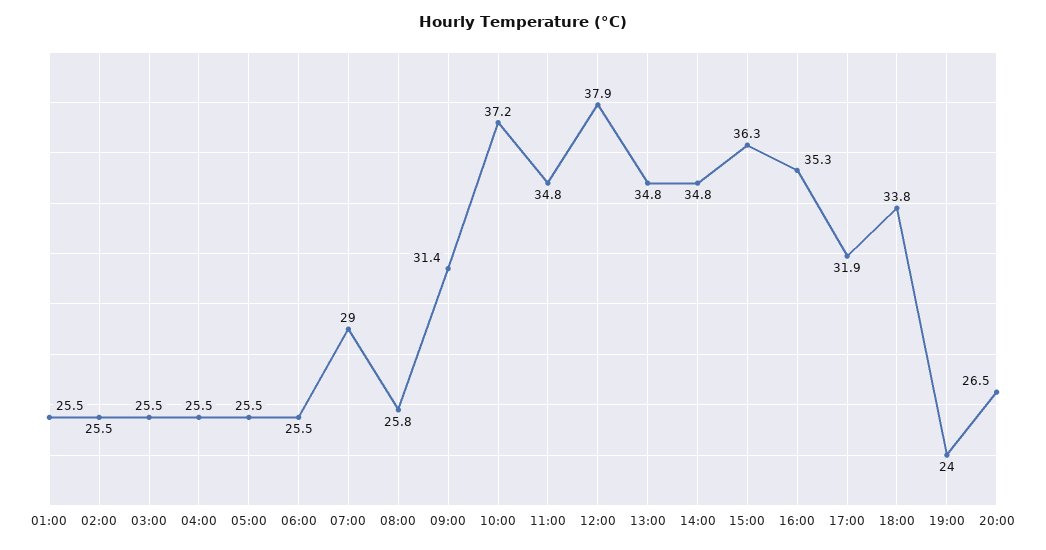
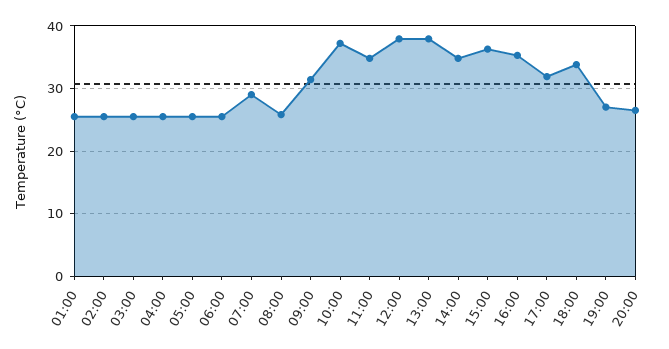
  {
    "01:00": 25.5,
    "02:00": 25.5,
    "03:00": 25.5,
    "04:00": 25.5,
    "05:00": 25.5,
    "06:00": 25.5,
    "07:00": 29,
    "08:00": 25.8,
    "09:00": 31.4,
    "10:00": 37.2,
    "11:00": 34.8,
    "12:00": 37.9,
-   "13:00": 34.8,
+   "13:00": 38,
    "14:00": 34.8,
    "15:00": 36.3,
    "16:00": 35.3,
    "17:00": 31.9,
    "18:00": 33.8,
-   "19:00": 24,
+   "19:00": 27,
    "20:00": 26.5
  }

